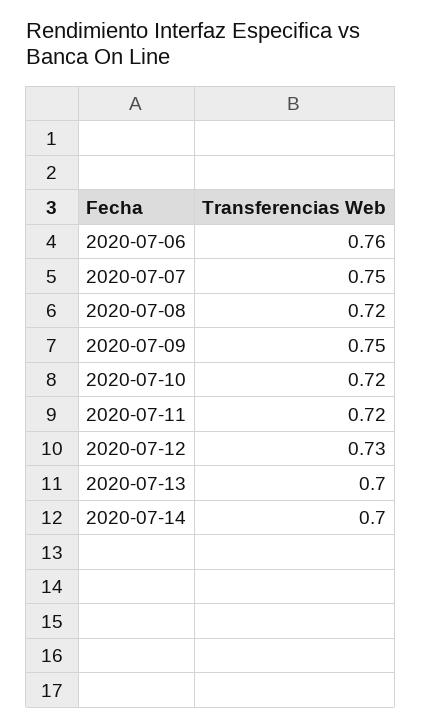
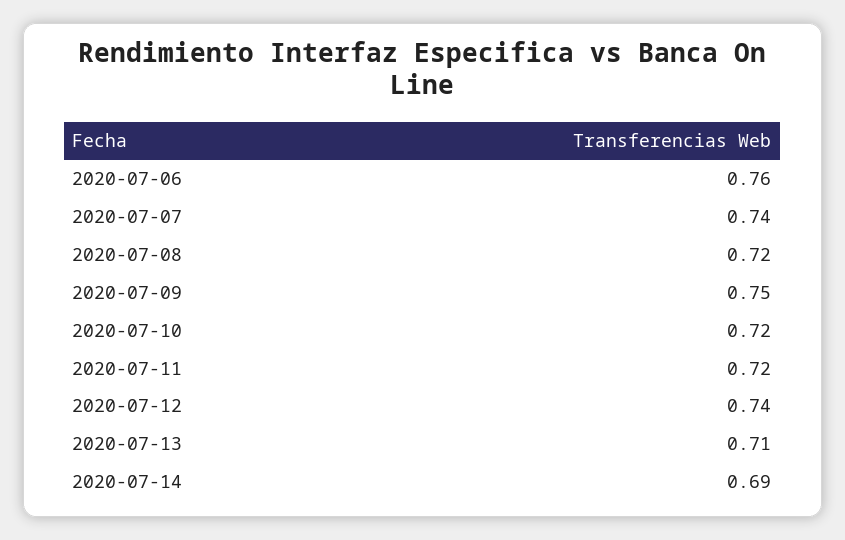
  {
    "2020-07-06": 0.76,
-   "2020-07-07": 0.75,
+   "2020-07-07": 0.74,
    "2020-07-08": 0.72,
    "2020-07-09": 0.75,
    "2020-07-10": 0.72,
    "2020-07-11": 0.72,
-   "2020-07-12": 0.73,
+   "2020-07-12": 0.74,
-   "2020-07-13": 0.7,
+   "2020-07-13": 0.71,
-   "2020-07-14": 0.7
+   "2020-07-14": 0.69
  }

